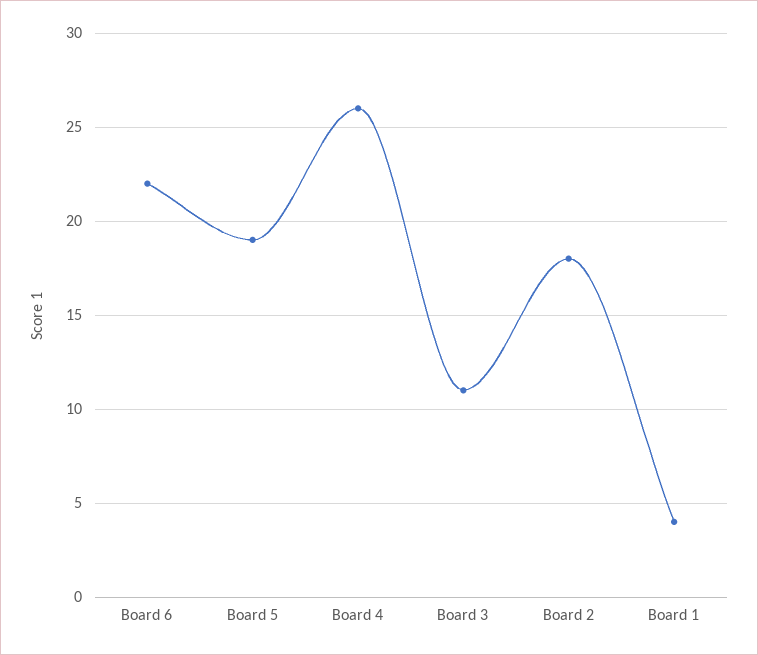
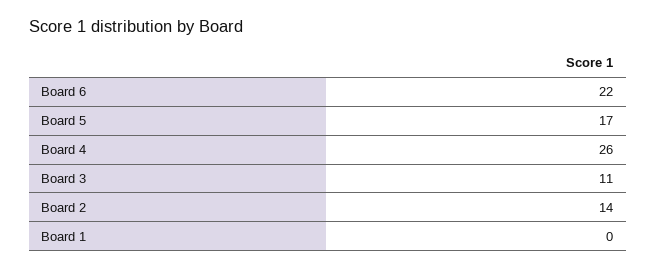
  {
    "Board 6": 22,
-   "Board 5": 19,
+   "Board 5": 17,
    "Board 4": 26,
    "Board 3": 11,
-   "Board 2": 18,
+   "Board 2": 14,
-   "Board 1": 4
+   "Board 1": 0
  }

